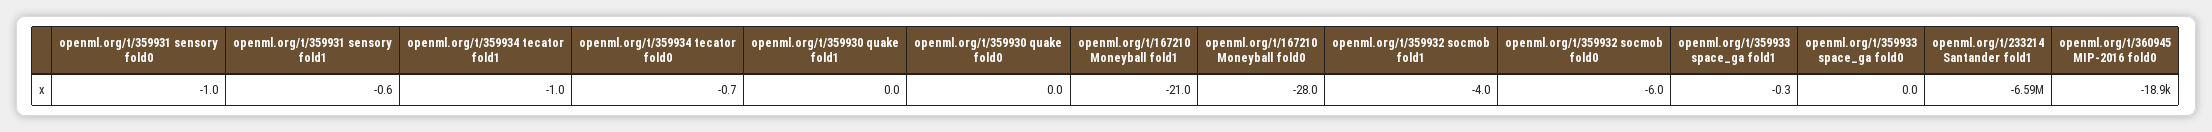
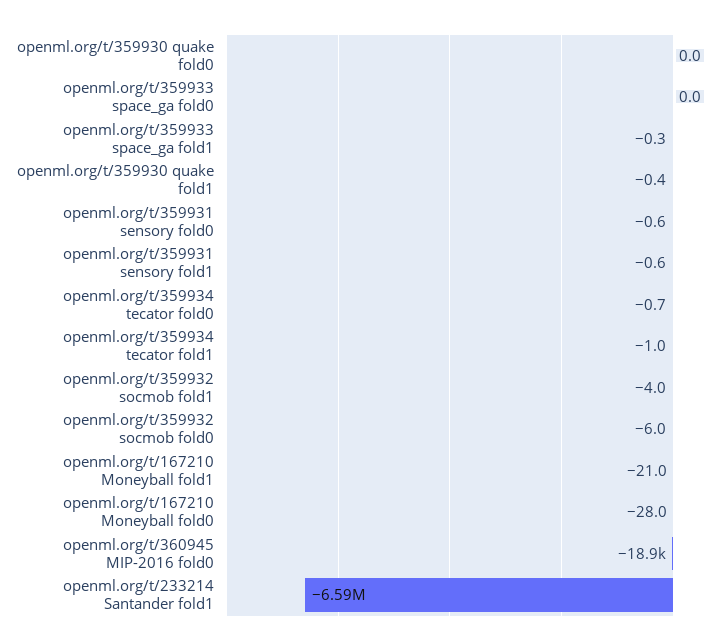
  {
-   "openml.org/t/359931 sensory fold0": -1,
+   "openml.org/t/359931 sensory fold0": -0.6,
    "openml.org/t/359931 sensory fold1": -0.6,
    "openml.org/t/359934 tecator fold1": -1,
    "openml.org/t/359934 tecator fold0": -0.7,
-   "openml.org/t/359930 quake fold1": 0,
+   "openml.org/t/359930 quake fold1": -0.4,
    "openml.org/t/359930 quake fold0": 0,
    "openml.org/t/167210 Moneyball fold1": -21,
    "openml.org/t/167210 Moneyball fold0": -28,
    "openml.org/t/359932 socmob fold1": -4,
    "openml.org/t/359932 socmob fold0": -6,
    "openml.org/t/359933 space_ga fold1": -0.3,
    "openml.org/t/359933 space_ga fold0": 0,
    "openml.org/t/233214 Santander fold1": -6590000,
    "openml.org/t/360945 MIP-2016 fold0": -18900
  }

